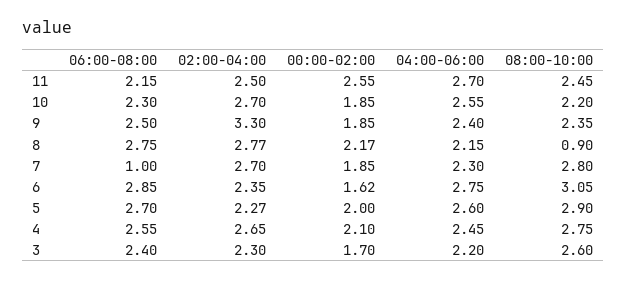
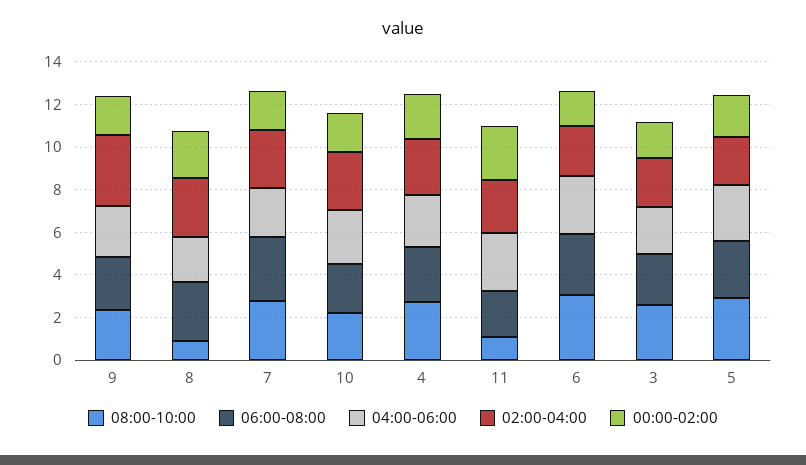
  {
    "06:00-08:00": {
      "11": 2.15,
      "10": 2.3,
      "9": 2.5,
      "8": 2.75,
-     "7": 1,
+     "7": 3,
      "6": 2.85,
      "5": 2.7,
      "4": 2.55,
      "3": 2.4
    },
    "02:00-04:00": {
      "11": 2.5,
      "10": 2.7,
      "9": 3.3,
      "8": 2.77,
      "7": 2.7,
      "6": 2.35,
      "5": 2.27,
      "4": 2.65,
      "3": 2.3
    },
    "00:00-02:00": {
      "11": 2.55,
      "10": 1.85,
      "9": 1.85,
      "8": 2.17,
      "7": 1.85,
      "6": 1.62,
      "5": 2,
      "4": 2.1,
      "3": 1.7
    },
    "04:00-06:00": {
      "11": 2.7,
      "10": 2.55,
      "9": 2.4,
      "8": 2.15,
      "7": 2.3,
      "6": 2.75,
      "5": 2.6,
      "4": 2.45,
      "3": 2.2
    },
    "08:00-10:00": {
-     "11": 2.45,
+     "11": 1,
      "10": 2.2,
      "9": 2.35,
      "8": 0.9,
      "7": 2.8,
      "6": 3.05,
      "5": 2.9,
      "4": 2.75,
      "3": 2.6
    }
  }

